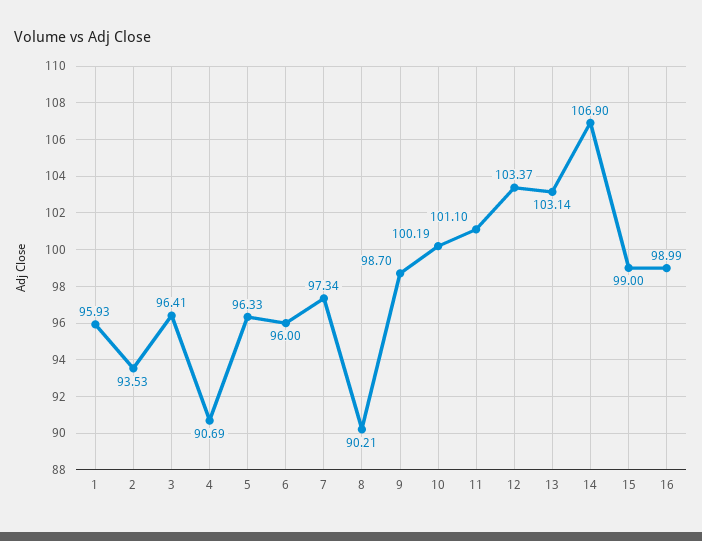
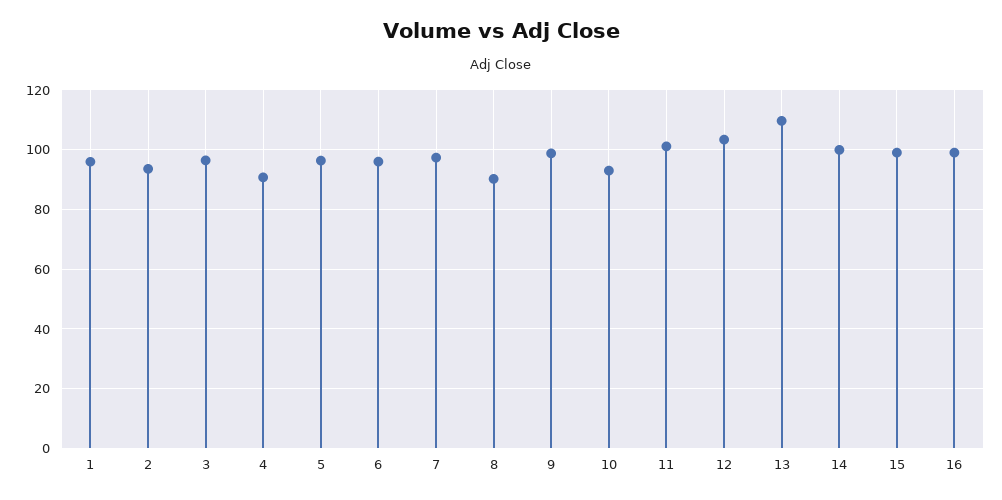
  {
    "1": 95.93,
    "2": 93.53,
    "3": 96.41,
    "4": 90.69,
    "5": 96.33,
    "6": 96,
    "7": 97.34,
    "8": 90.21,
    "9": 98.7,
-   "10": 100.19,
+   "10": 92.5,
    "11": 101.1,
    "12": 103.37,
-   "13": 103.14,
+   "13": 110,
-   "14": 106.9,
+   "14": 100,
    "15": 99,
    "16": 98.99
  }

